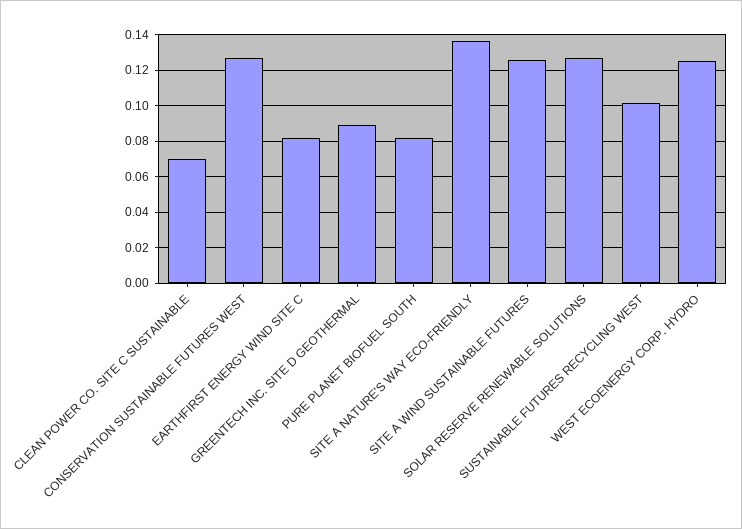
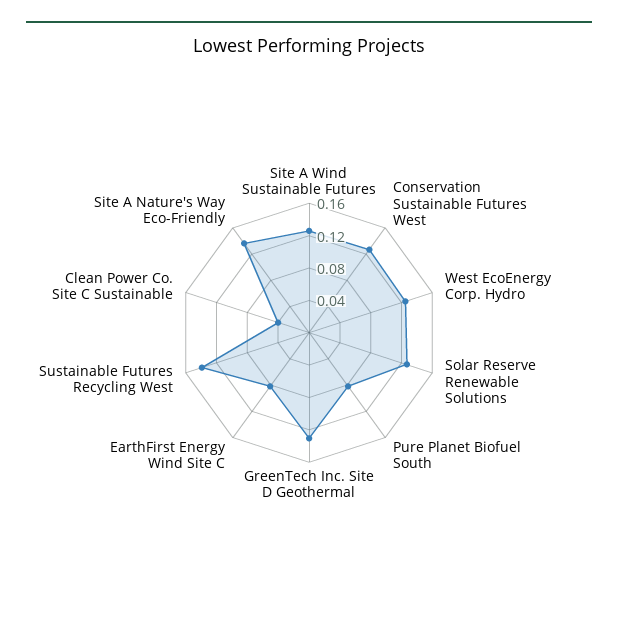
  {
-   "CLEAN POWER CO. SITE C SUSTAINABLE": 0.07,
+   "CLEAN POWER CO. SITE C SUSTAINABLE": 0.04,
    "CONSERVATION SUSTAINABLE FUTURES WEST": 0.125,
    "EARTHFIRST ENERGY WIND SITE C": 0.08,
-   "GREENTECH INC. SITE D GEOTHERMAL": 0.09,
+   "GREENTECH INC. SITE D GEOTHERMAL": 0.13,
    "PURE PLANET BIOFUEL SOUTH": 0.08,
    "SITE A NATURE'S WAY ECO-FRIENDLY": 0.135,
    "SITE A WIND SUSTAINABLE FUTURES": 0.125,
    "SOLAR RESERVE RENEWABLE SOLUTIONS": 0.125,
-   "SUSTAINABLE FUTURES RECYCLING WEST": 0.1,
+   "SUSTAINABLE FUTURES RECYCLING WEST": 0.14,
    "WEST ECOENERGY CORP. HYDRO": 0.125
  }

